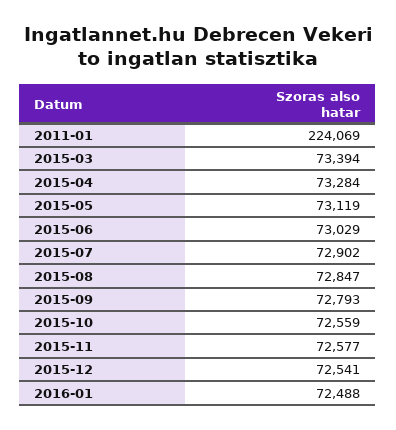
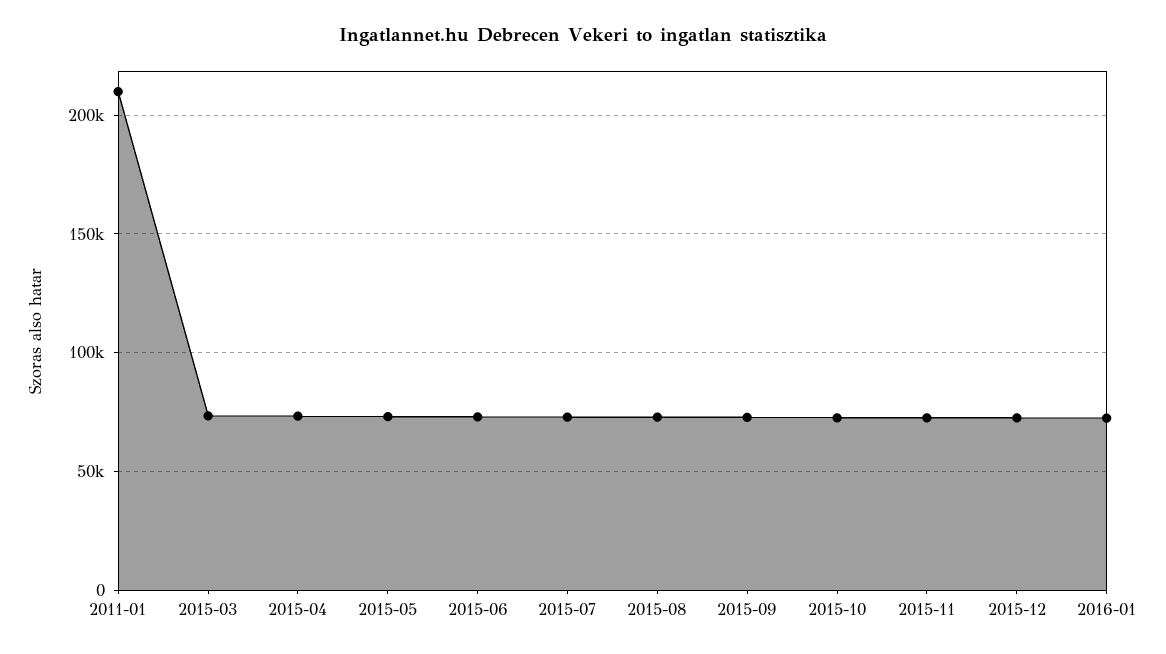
  {
-   "2011-01": 224069,
+   "2011-01": 210000,
    "2015-03": 73394,
    "2015-04": 73284,
    "2015-05": 73119,
    "2015-06": 73029,
    "2015-07": 72902,
    "2015-08": 72847,
    "2015-09": 72793,
    "2015-10": 72559,
    "2015-11": 72577,
    "2015-12": 72541,
    "2016-01": 72488
  }

